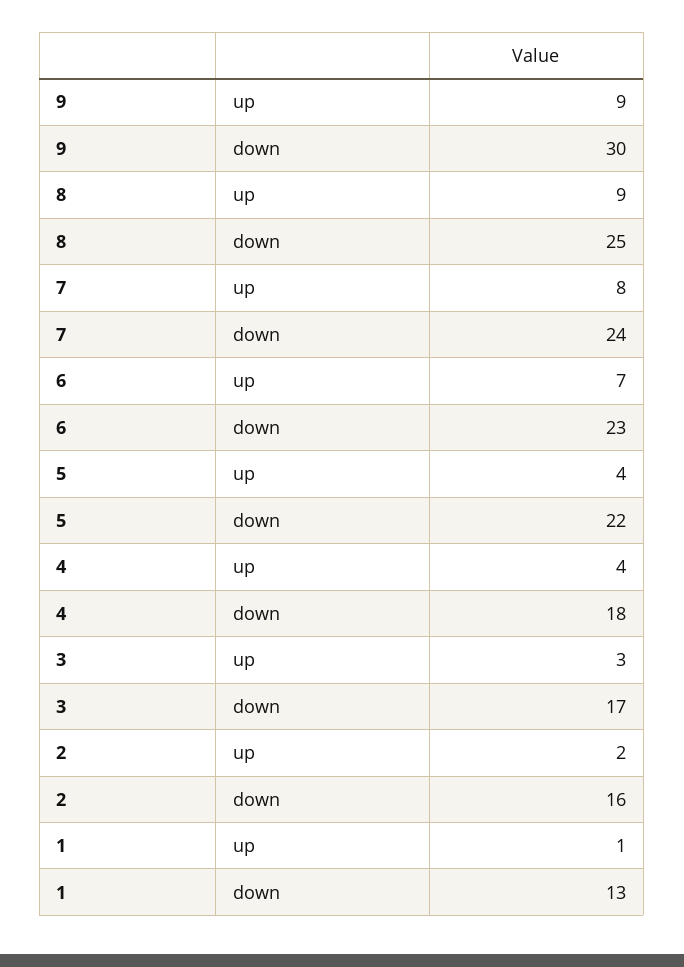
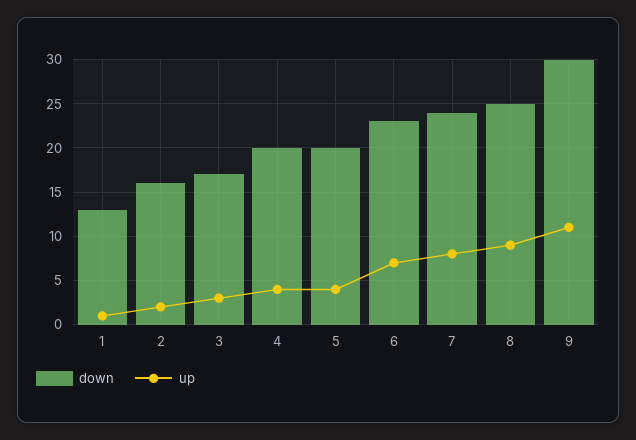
  {
    "up": {
-     "9": 9,
+     "9": 11,
      "8": 9,
      "7": 8,
      "6": 7,
      "5": 4,
      "4": 4,
      "3": 3,
      "2": 2,
      "1": 1
    },
    "down": {
      "9": 30,
      "8": 25,
      "7": 24,
      "6": 23,
-     "5": 22,
+     "5": 20,
-     "4": 18,
+     "4": 20,
      "3": 17,
      "2": 16,
      "1": 13
    }
  }

